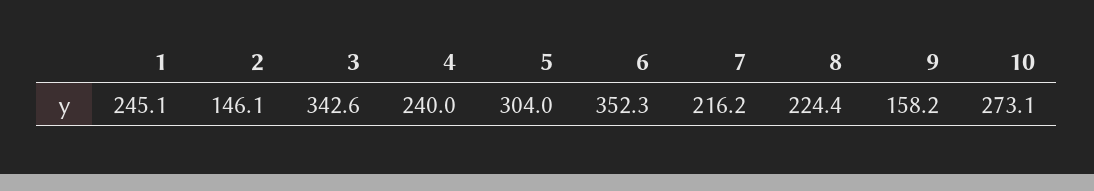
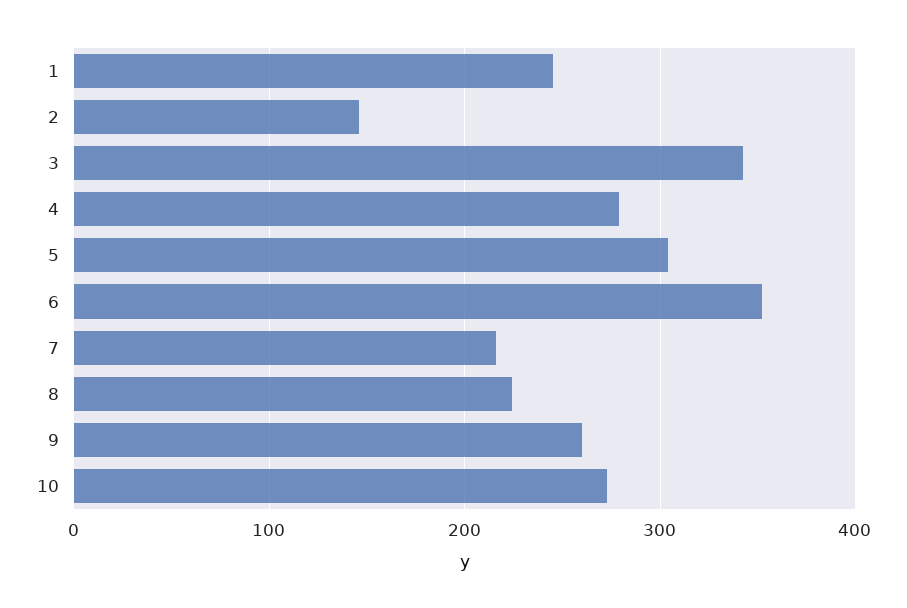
  {
    "1": 245.1,
    "2": 146.1,
    "3": 342.6,
-   "4": 240,
+   "4": 280,
    "5": 304,
    "6": 352.3,
    "7": 216.2,
    "8": 224.4,
-   "9": 158.2,
+   "9": 260,
    "10": 273.1
  }

